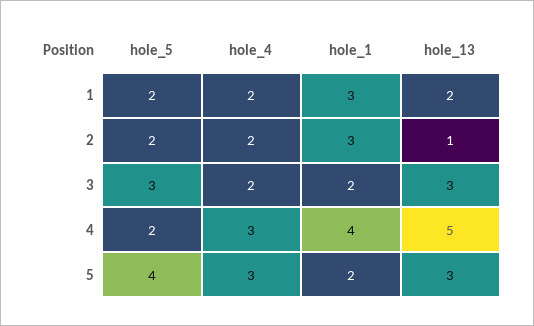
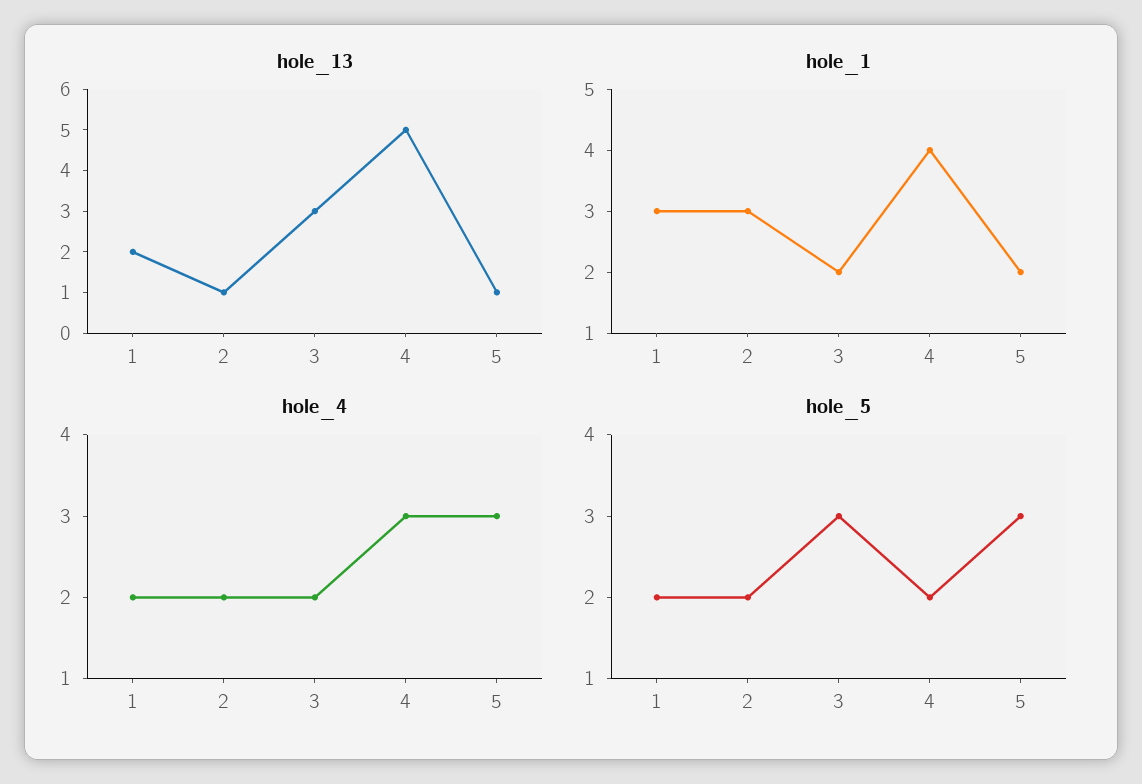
  {
    "hole_5": {
      "1": 2,
      "2": 2,
      "3": 3,
      "4": 2,
-     "5": 4
+     "5": 3
    },
    "hole_4": {
      "1": 2,
      "2": 2,
      "3": 2,
      "4": 3,
      "5": 3
    },
    "hole_1": {
      "1": 3,
      "2": 3,
      "3": 2,
      "4": 4,
      "5": 2
    },
    "hole_13": {
      "1": 2,
      "2": 1,
      "3": 3,
      "4": 5,
-     "5": 3
+     "5": 1
    }
  }

